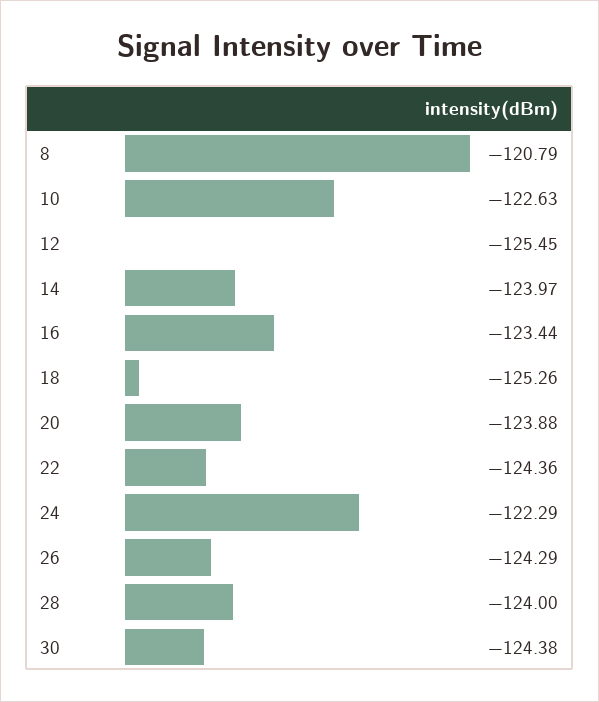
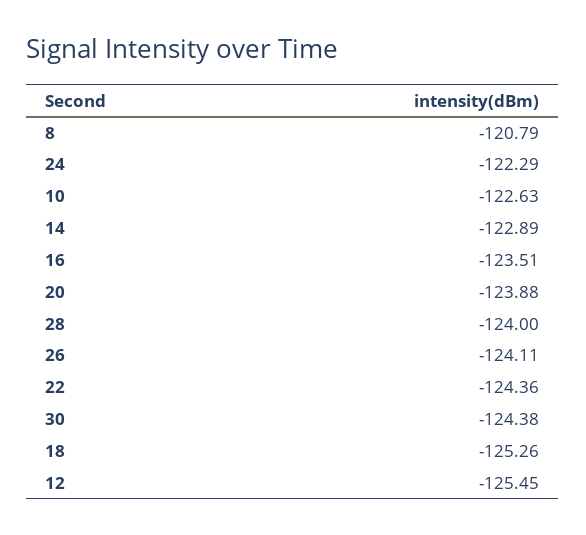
  {
    "8": -120.79,
    "10": -122.63,
    "12": -125.45,
-   "14": -123.97,
+   "14": -122.89,
-   "16": -123.44,
+   "16": -123.51,
    "18": -125.26,
    "20": -123.88,
    "22": -124.36,
    "24": -122.29,
-   "26": -124.29,
+   "26": -124.11,
    "28": -124,
    "30": -124.38
  }

